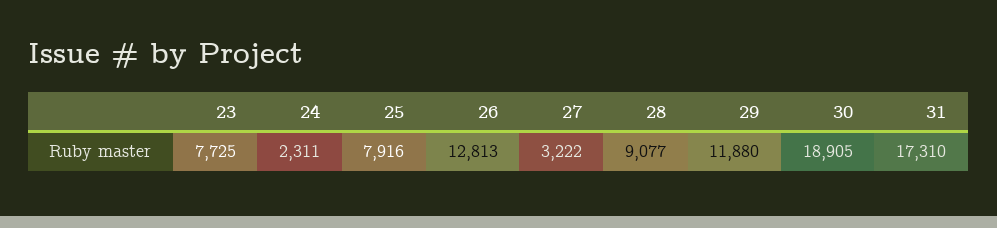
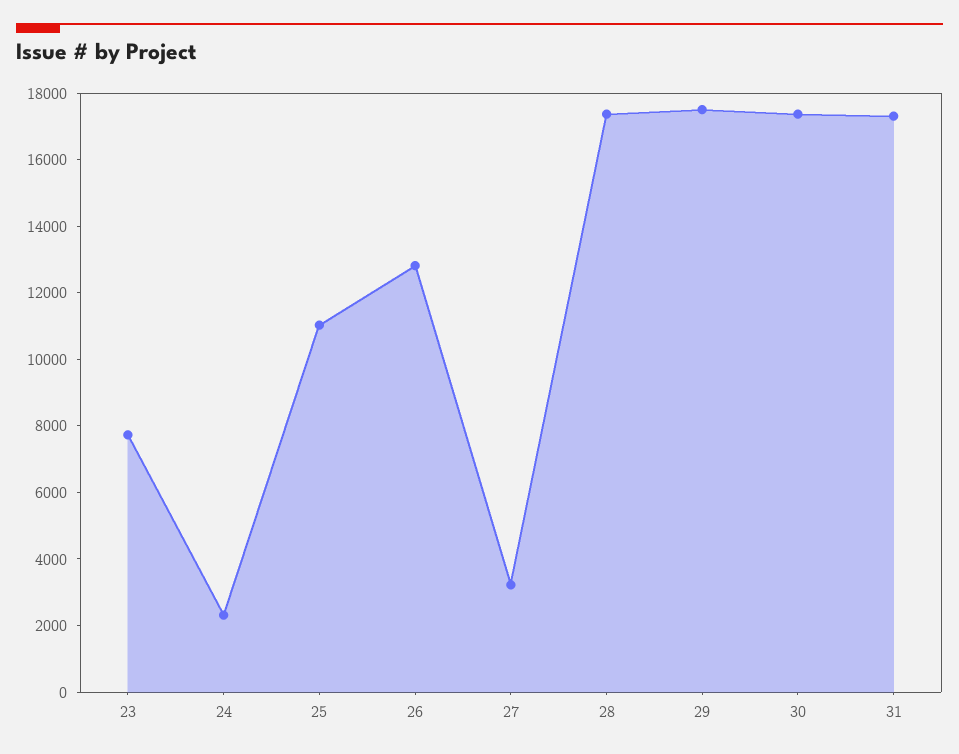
  {
    "23": 7725,
    "24": 2311,
-   "25": 7916,
+   "25": 11000,
    "26": 12813,
    "27": 3222,
-   "28": 9077,
+   "28": 17500,
-   "29": 11880,
+   "29": 17500,
-   "30": 18905,
+   "30": 17500,
    "31": 17310
  }

